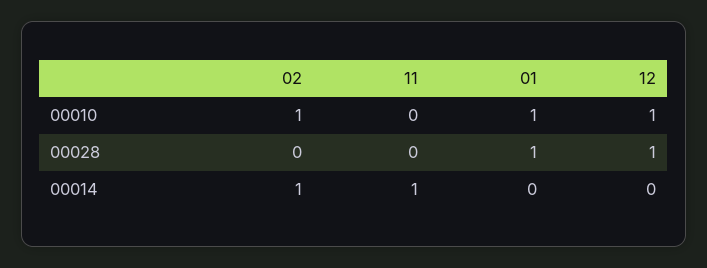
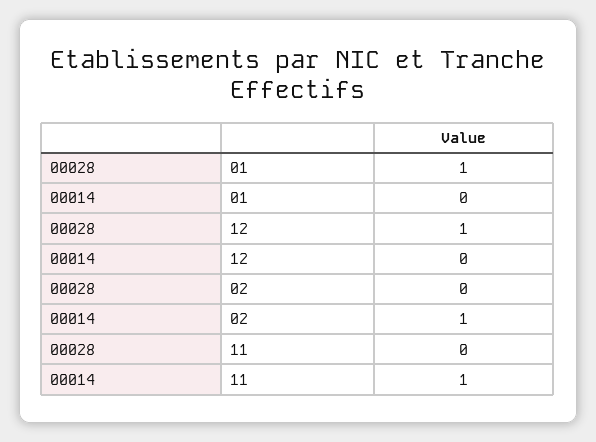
  {
    "02": {
-     "00010": 1,
      "00028": 0,
      "00014": 1
    },
    "11": {
-     "00010": 0,
      "00028": 0,
      "00014": 1
    },
    "01": {
-     "00010": 1,
      "00028": 1,
      "00014": 0
    },
    "12": {
-     "00010": 1,
      "00028": 1,
      "00014": 0
    }
  }

